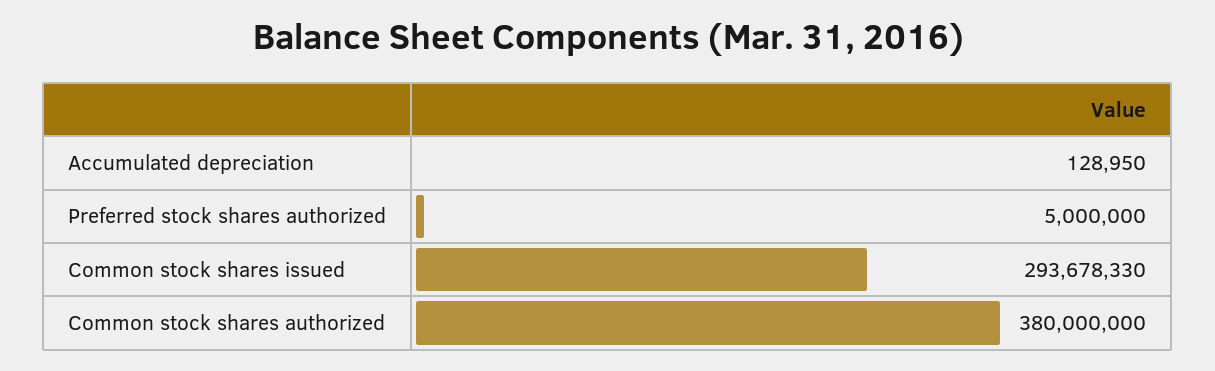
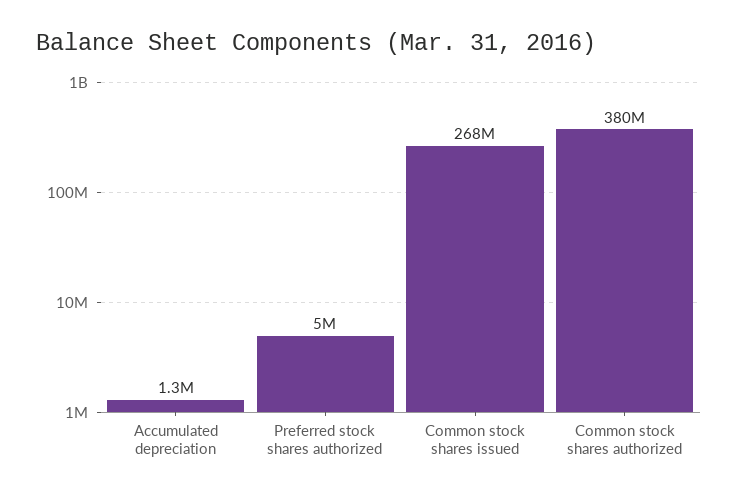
  {
-   "Accumulated depreciation": 128950,
+   "Accumulated depreciation": 1300000,
    "Preferred stock shares authorized": 5000000,
-   "Common stock shares issued": 293678330,
+   "Common stock shares issued": 268000000,
    "Common stock shares authorized": 380000000
  }

